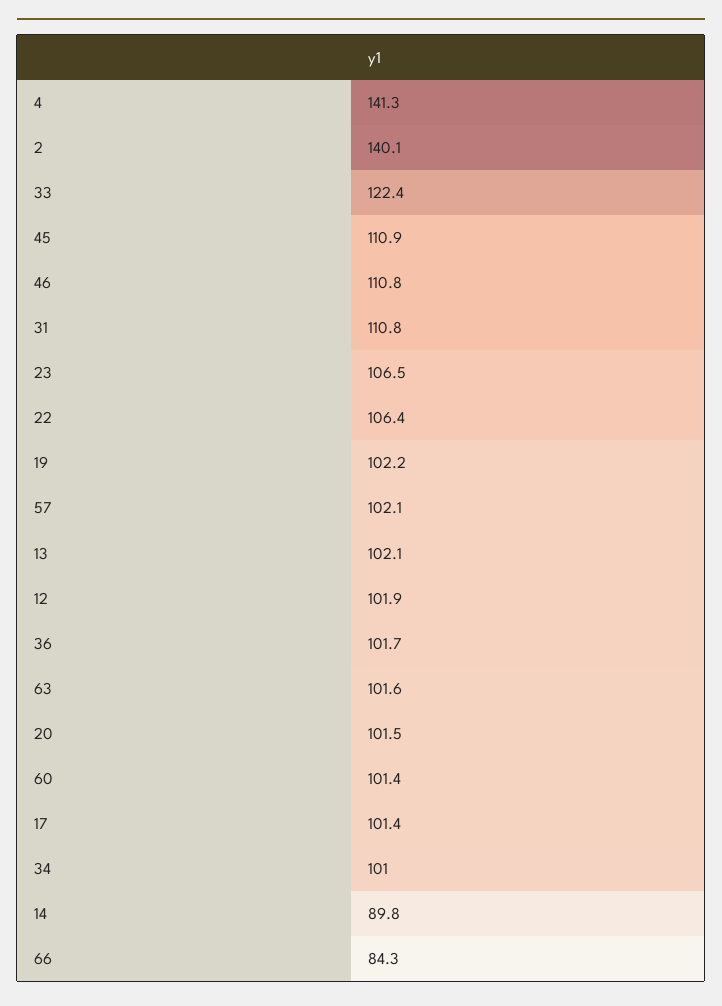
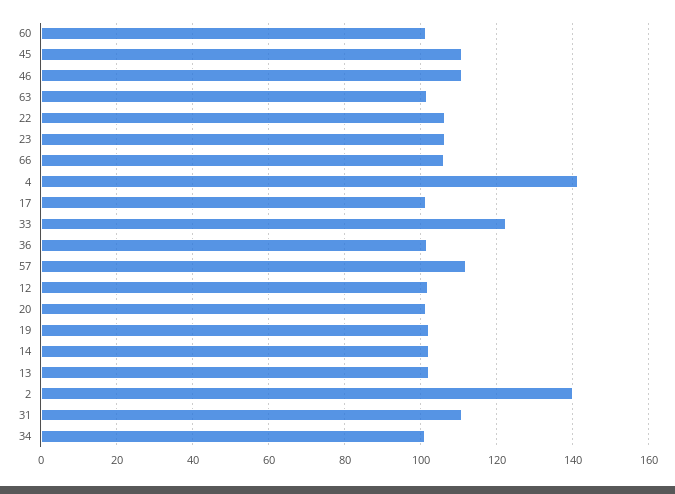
  {
    "4": 141.3,
    "2": 140.1,
    "33": 122.4,
    "45": 110.9,
    "46": 110.8,
    "31": 110.8,
    "23": 106.5,
    "22": 106.4,
    "19": 102.2,
-   "57": 102.1,
+   "57": 112,
    "13": 102.1,
    "12": 101.9,
    "36": 101.7,
    "63": 101.6,
    "20": 101.5,
    "60": 101.4,
    "17": 101.4,
    "34": 101,
-   "14": 89.8,
+   "14": 102,
-   "66": 84.3
+   "66": 106
  }

